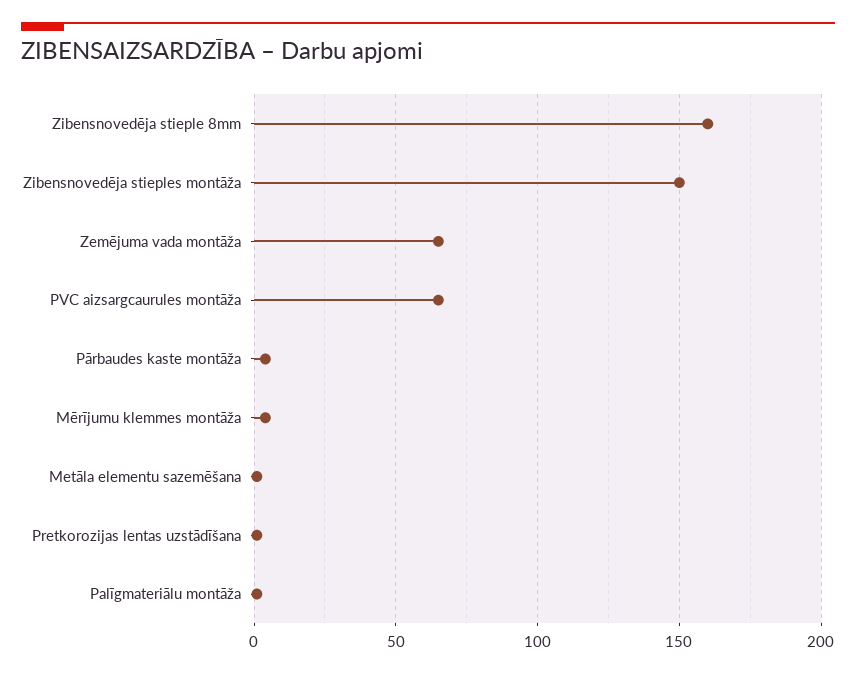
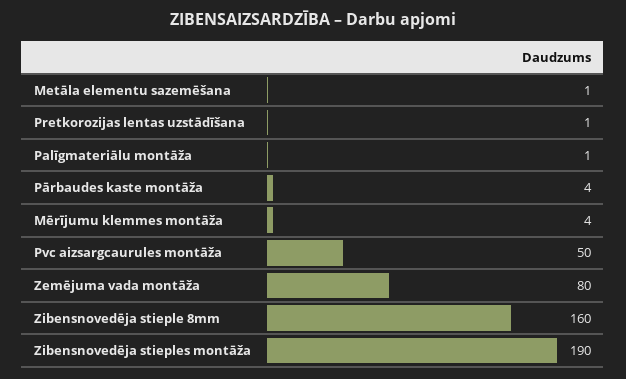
  {
    "Zibensnovedēja stieple 8mm": 160,
-   "Zibensnovedēja stieples montāža": 150,
+   "Zibensnovedēja stieples montāža": 190,
-   "Zemējuma vada montāža": 65,
+   "Zemējuma vada montāža": 80,
-   "PVC aizsargcaurules montāža": 65,
+   "PVC aizsargcaurules montāža": 50,
    "Pārbaudes kaste montāža": 4,
    "Mērījumu klemmes montāža": 4,
    "Metāla elementu sazemēšana": 1,
    "Pretkorozijas lentas uzstādīšana": 1,
    "Palīgmateriālu montāža": 1
  }

